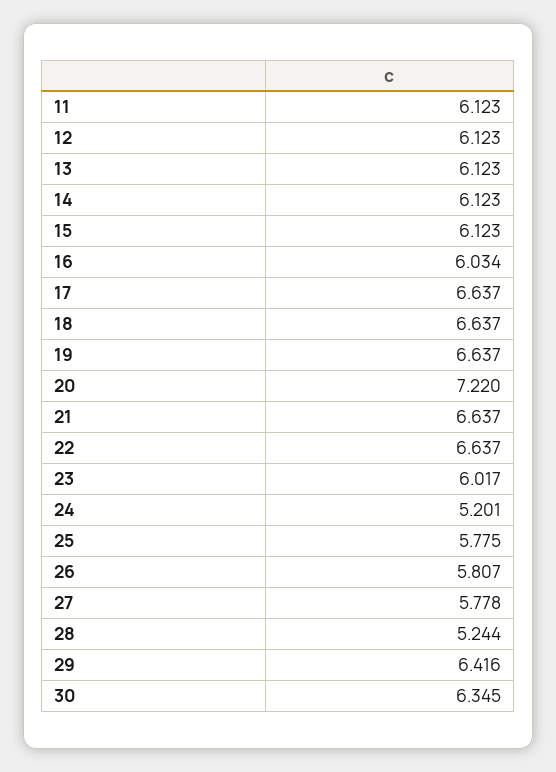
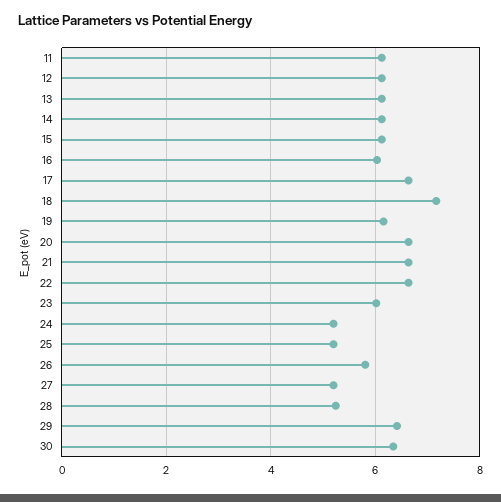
  {
    "11": 6.123,
    "12": 6.123,
    "13": 6.123,
    "14": 6.123,
    "15": 6.123,
    "16": 6.034,
    "17": 6.637,
-   "18": 6.637,
+   "18": 7.2,
-   "19": 6.637,
+   "19": 6.2,
-   "20": 7.22,
+   "20": 6.6,
    "21": 6.637,
    "22": 6.637,
    "23": 6.017,
    "24": 5.201,
-   "25": 5.775,
+   "25": 5.2,
    "26": 5.807,
-   "27": 5.778,
+   "27": 5.2,
    "28": 5.244,
    "29": 6.416,
    "30": 6.345
  }

